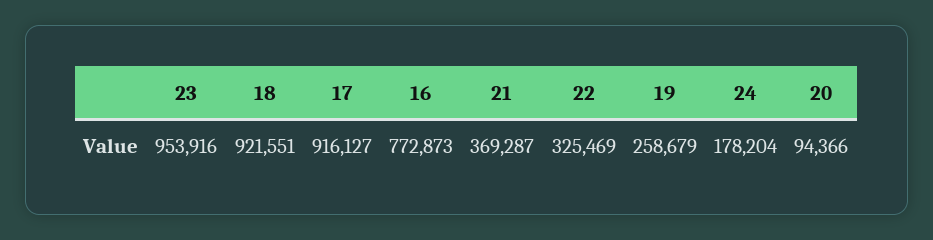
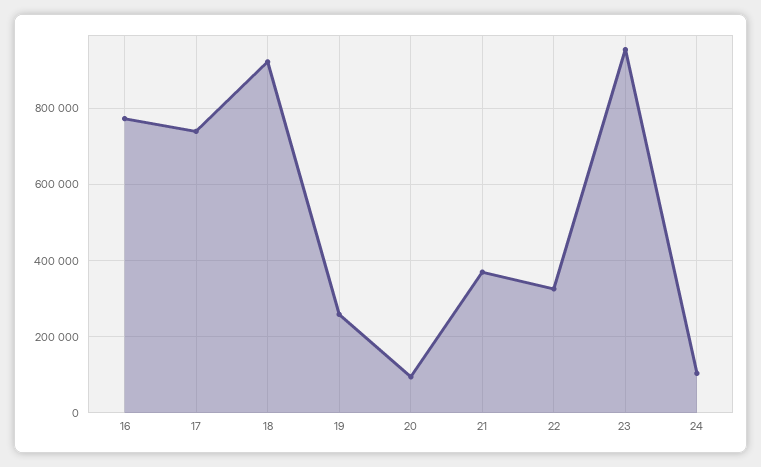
  {
    "23": 953916,
    "18": 921551,
-   "17": 916127,
+   "17": 740000,
    "16": 772873,
    "21": 369287,
    "22": 325469,
    "19": 258679,
-   "24": 178204,
+   "24": 100000,
    "20": 94366
  }

